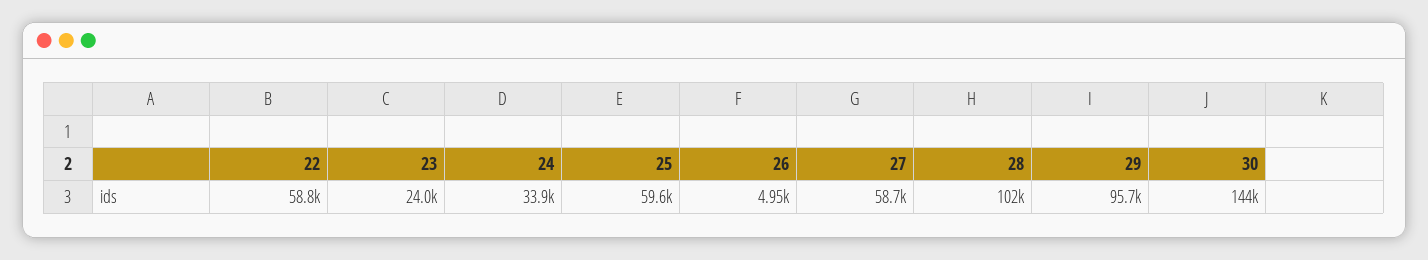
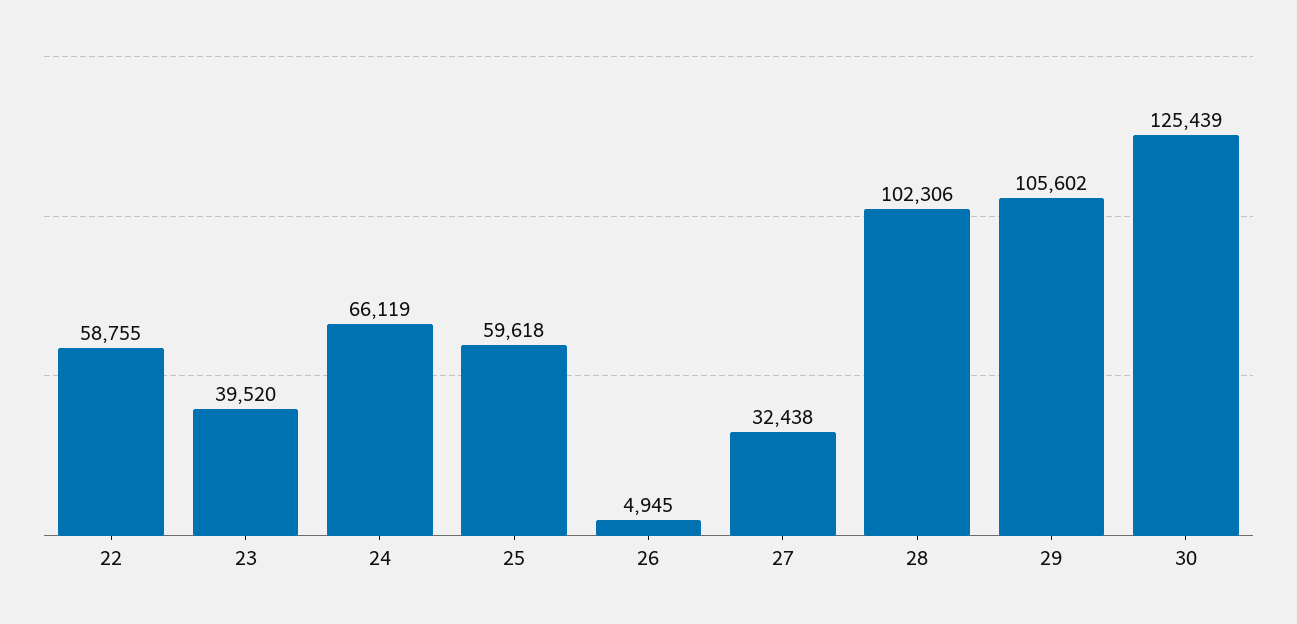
  {
    "22": 58755,
-   "23": 24000,
+   "23": 39520,
-   "24": 33900,
+   "24": 66119,
    "25": 59618,
    "26": 4945,
-   "27": 58700,
+   "27": 32438,
    "28": 102306,
-   "29": 95700,
+   "29": 105602,
-   "30": 144000
+   "30": 125439
  }

